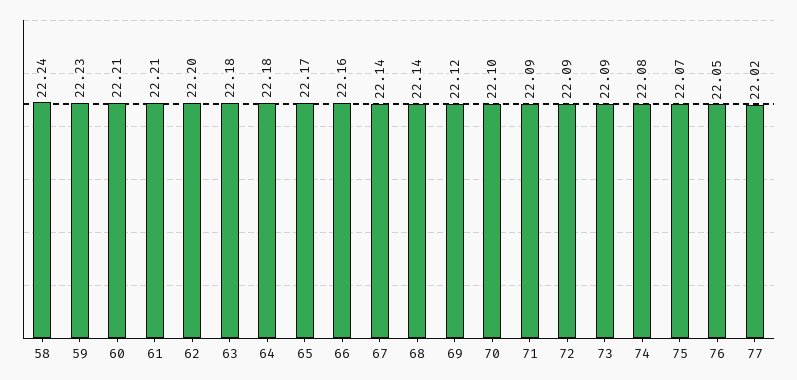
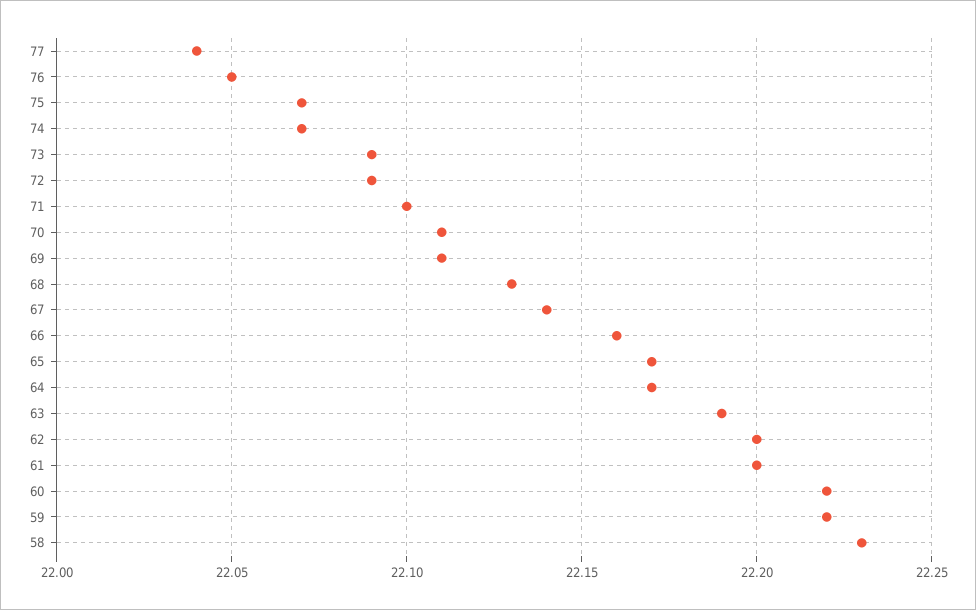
  {
-   "58": 22.24,
+   "58": 22.23,
-   "59": 22.23,
+   "59": 22.22,
-   "60": 22.21,
+   "60": 22.22,
-   "61": 22.21,
+   "61": 22.2,
    "62": 22.2,
-   "63": 22.18,
+   "63": 22.19,
-   "64": 22.18,
+   "64": 22.17,
    "65": 22.17,
    "66": 22.16,
    "67": 22.14,
-   "68": 22.14,
+   "68": 22.13,
-   "69": 22.12,
+   "69": 22.11,
-   "70": 22.1,
+   "70": 22.11,
-   "71": 22.09,
+   "71": 22.1,
    "72": 22.09,
    "73": 22.09,
-   "74": 22.08,
+   "74": 22.07,
    "75": 22.07,
    "76": 22.05,
-   "77": 22.02
+   "77": 22.04
  }

